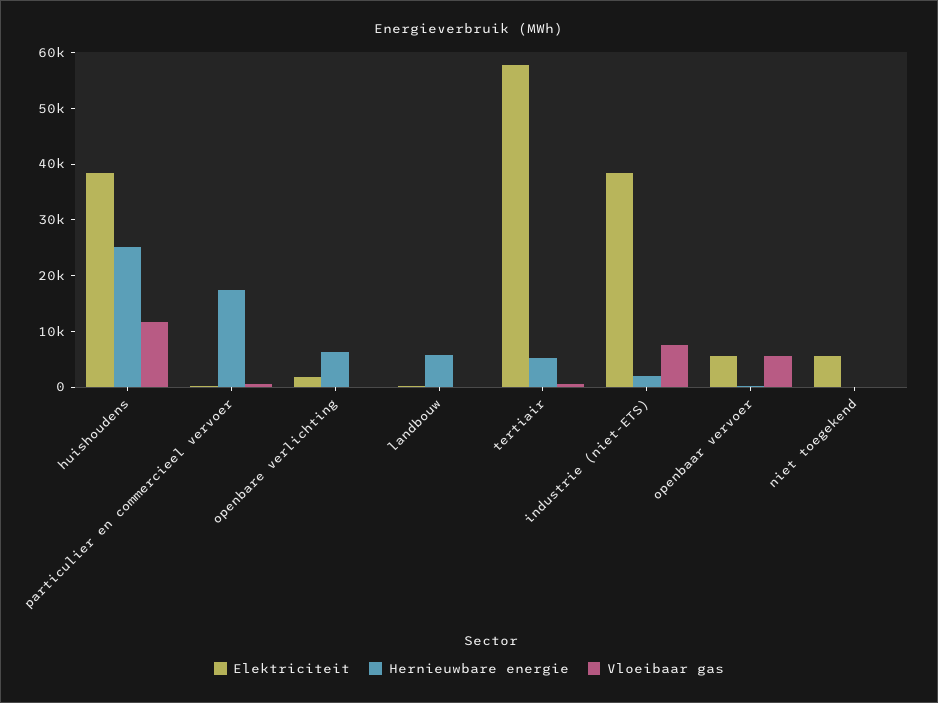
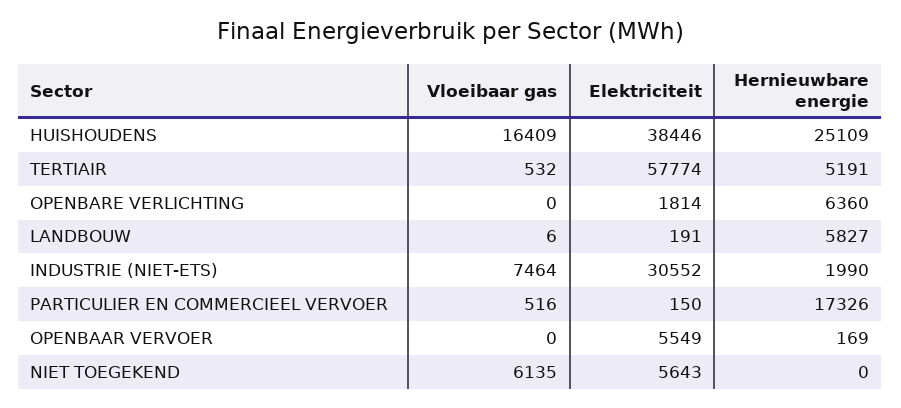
  {
    "Elektriciteit": {
      "huishoudens": 38446,
      "particulier en commercieel vervoer": 150,
      "openbare verlichting": 1814,
      "landbouw": 191,
      "tertiair": 57774,
-     "industrie (niet-ETS)": 38000,
+     "industrie (niet-ETS)": 30552,
      "openbaar vervoer": 5549,
      "niet toegekend": 5643
    },
    "Hernieuwbare energie": {
      "huishoudens": 25109,
      "particulier en commercieel vervoer": 17326,
      "openbare verlichting": 6360,
      "landbouw": 5827,
      "tertiair": 5191,
      "industrie (niet-ETS)": 1990,
      "openbaar vervoer": 169,
      "niet toegekend": 0
    },
    "Vloeibaar gas": {
-     "huishoudens": 12000,
+     "huishoudens": 16409,
      "particulier en commercieel vervoer": 516,
      "openbare verlichting": 0,
      "landbouw": 6,
      "tertiair": 532,
      "industrie (niet-ETS)": 7464,
-     "openbaar vervoer": 6000,
+     "openbaar vervoer": 0,
-     "niet toegekend": 0
+     "niet toegekend": 6135
    }
  }

